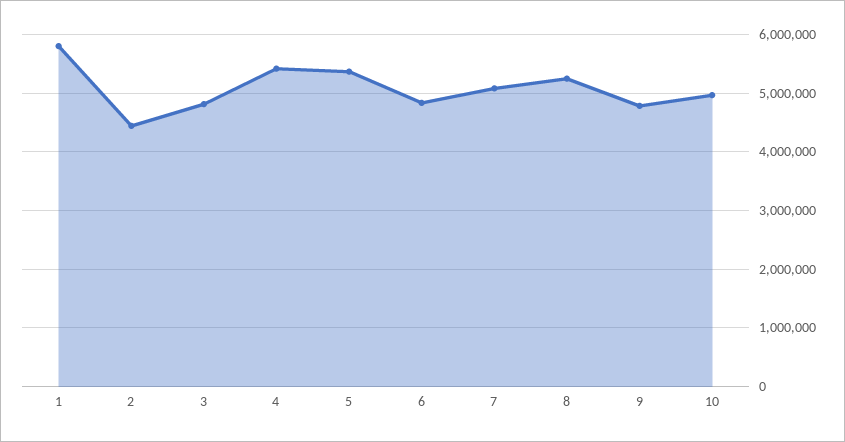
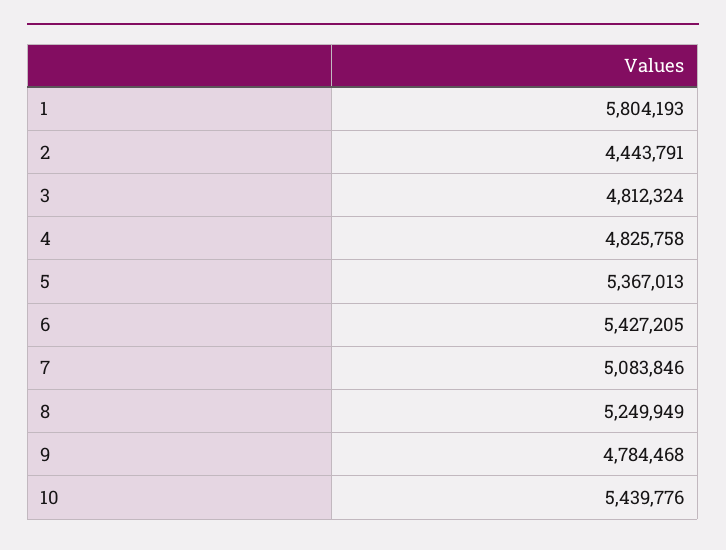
  {
    "1": 5804193,
    "2": 4443791,
    "3": 4812324,
-   "4": 5400000,
+   "4": 4825758,
    "5": 5367013,
-   "6": 4800000,
+   "6": 5427205,
    "7": 5083846,
    "8": 5249949,
    "9": 4784468,
-   "10": 5000000
+   "10": 5439776
  }

